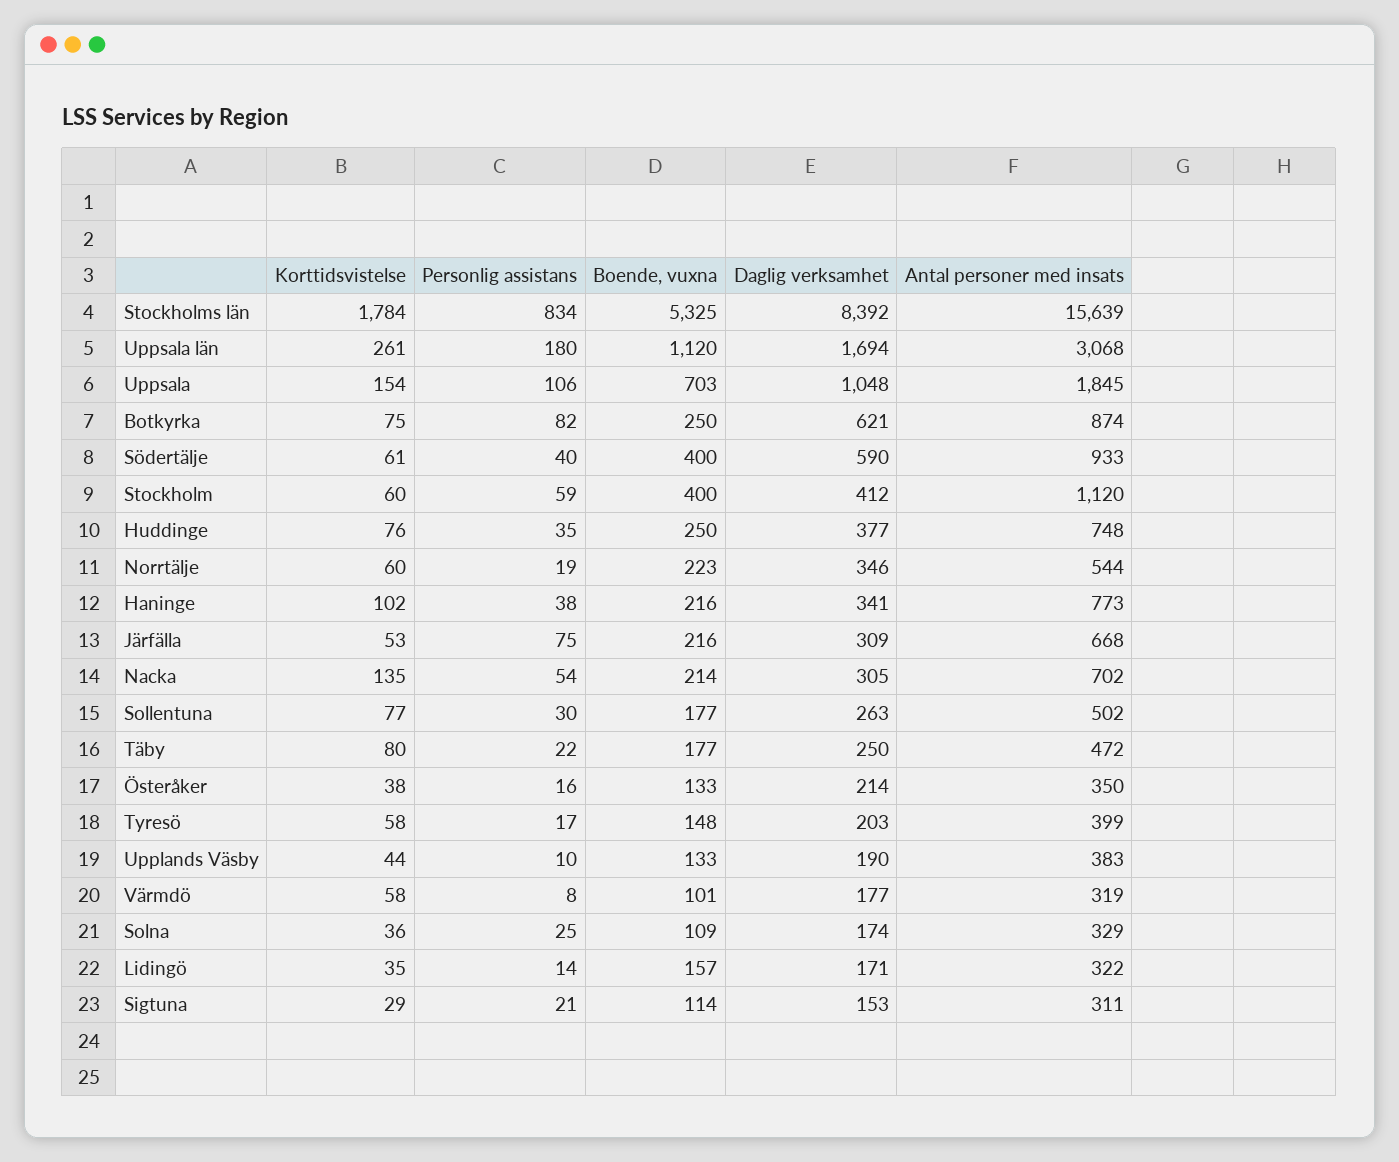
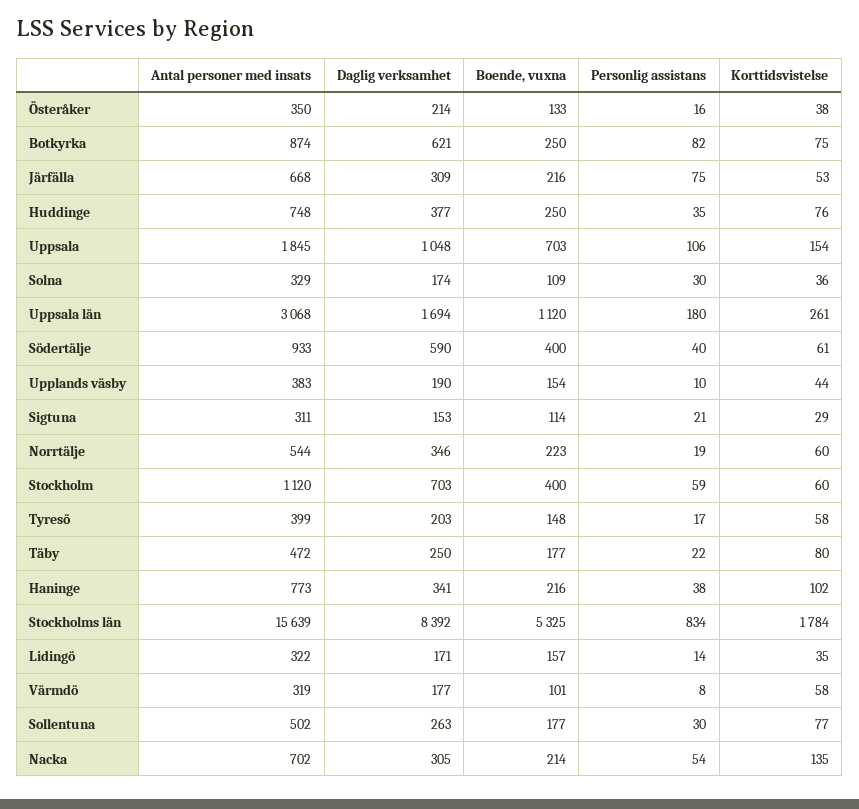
  {
    "Korttidsvistelse": {
      "Stockholms län": 1784,
      "Uppsala län": 261,
      "Uppsala": 154,
      "Botkyrka": 75,
      "Södertälje": 61,
      "Stockholm": 60,
      "Huddinge": 76,
      "Norrtälje": 60,
      "Haninge": 102,
      "Järfälla": 53,
      "Nacka": 135,
      "Sollentuna": 77,
      "Täby": 80,
      "Österåker": 38,
      "Tyresö": 58,
      "Upplands Väsby": 44,
      "Värmdö": 58,
      "Solna": 36,
      "Lidingö": 35,
      "Sigtuna": 29
    },
    "Personlig assistans": {
      "Stockholms län": 834,
      "Uppsala län": 180,
      "Uppsala": 106,
      "Botkyrka": 82,
      "Södertälje": 40,
      "Stockholm": 59,
      "Huddinge": 35,
      "Norrtälje": 19,
      "Haninge": 38,
      "Järfälla": 75,
      "Nacka": 54,
      "Sollentuna": 30,
      "Täby": 22,
      "Österåker": 16,
      "Tyresö": 17,
      "Upplands Väsby": 10,
      "Värmdö": 8,
-     "Solna": 25,
+     "Solna": 30,
      "Lidingö": 14,
      "Sigtuna": 21
    },
    "Boende, vuxna": {
      "Stockholms län": 5325,
      "Uppsala län": 1120,
      "Uppsala": 703,
      "Botkyrka": 250,
      "Södertälje": 400,
      "Stockholm": 400,
      "Huddinge": 250,
      "Norrtälje": 223,
      "Haninge": 216,
      "Järfälla": 216,
      "Nacka": 214,
      "Sollentuna": 177,
      "Täby": 177,
      "Österåker": 133,
      "Tyresö": 148,
-     "Upplands Väsby": 133,
+     "Upplands Väsby": 154,
      "Värmdö": 101,
      "Solna": 109,
      "Lidingö": 157,
      "Sigtuna": 114
    },
    "Daglig verksamhet": {
      "Stockholms län": 8392,
      "Uppsala län": 1694,
      "Uppsala": 1048,
      "Botkyrka": 621,
      "Södertälje": 590,
-     "Stockholm": 412,
+     "Stockholm": 703,
      "Huddinge": 377,
      "Norrtälje": 346,
      "Haninge": 341,
      "Järfälla": 309,
      "Nacka": 305,
      "Sollentuna": 263,
      "Täby": 250,
      "Österåker": 214,
      "Tyresö": 203,
      "Upplands Väsby": 190,
      "Värmdö": 177,
      "Solna": 174,
      "Lidingö": 171,
      "Sigtuna": 153
    },
    "Antal personer med insats": {
      "Stockholms län": 15639,
      "Uppsala län": 3068,
      "Uppsala": 1845,
      "Botkyrka": 874,
      "Södertälje": 933,
      "Stockholm": 1120,
      "Huddinge": 748,
      "Norrtälje": 544,
      "Haninge": 773,
      "Järfälla": 668,
      "Nacka": 702,
      "Sollentuna": 502,
      "Täby": 472,
      "Österåker": 350,
      "Tyresö": 399,
      "Upplands Väsby": 383,
      "Värmdö": 319,
      "Solna": 329,
      "Lidingö": 322,
      "Sigtuna": 311
    }
  }

